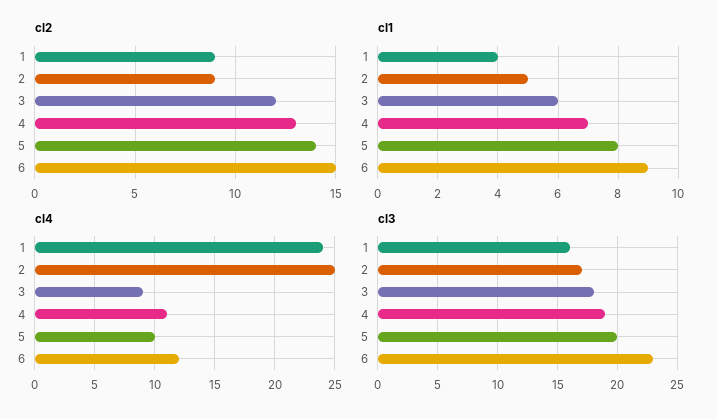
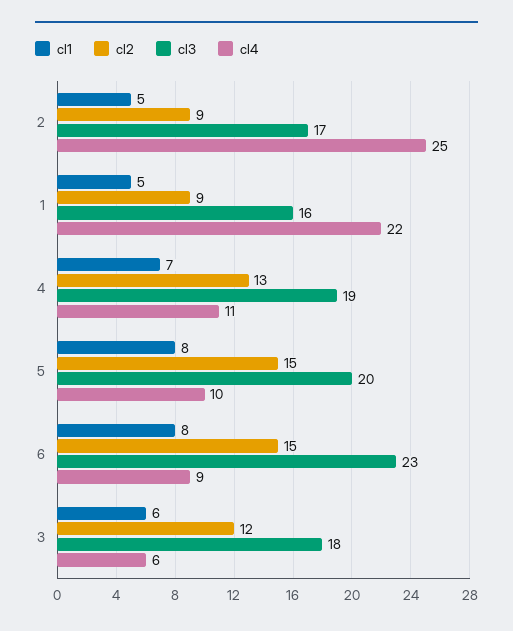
  {
    "cl2": {
      "1": 9,
      "2": 9,
      "3": 12,
      "4": 13,
-     "5": 14,
+     "5": 15,
      "6": 15
    },
    "cl1": {
-     "1": 4,
+     "1": 5,
      "2": 5,
      "3": 6,
      "4": 7,
      "5": 8,
-     "6": 9
+     "6": 8
    },
    "cl4": {
-     "1": 24,
+     "1": 22,
      "2": 25,
-     "3": 9,
+     "3": 6,
      "4": 11,
      "5": 10,
-     "6": 12
+     "6": 9
    },
    "cl3": {
      "1": 16,
      "2": 17,
      "3": 18,
      "4": 19,
      "5": 20,
      "6": 23
    }
  }

